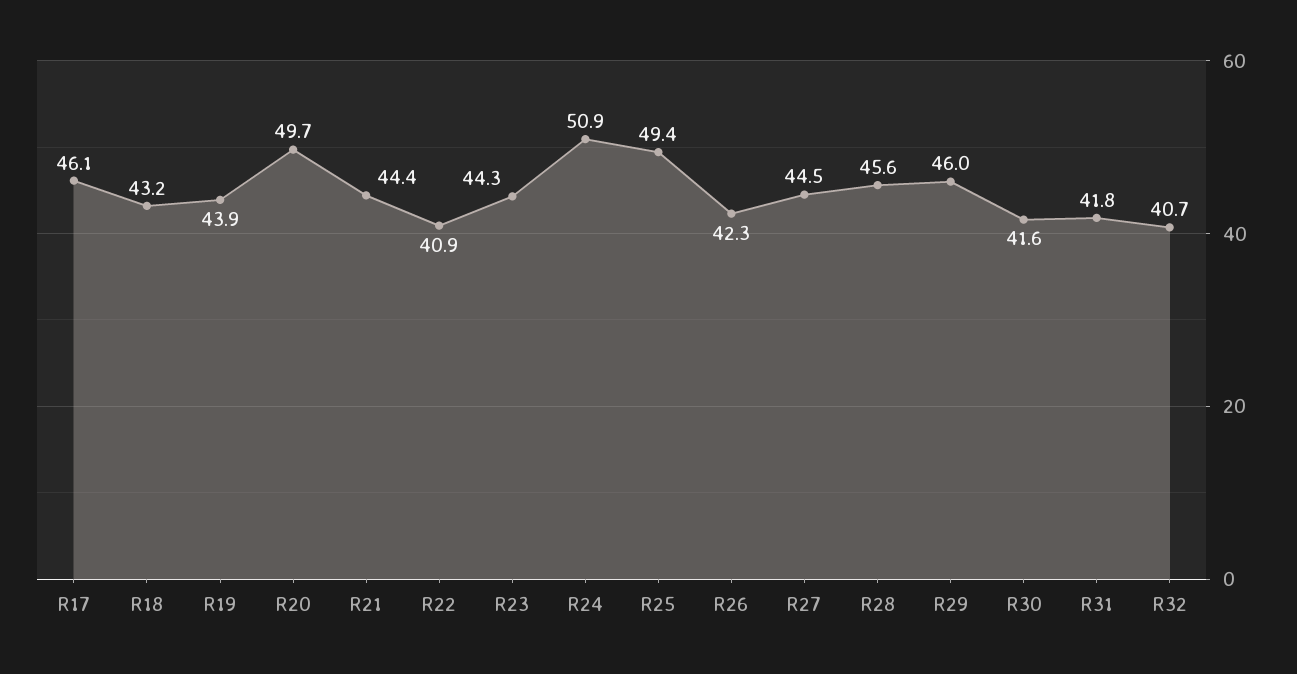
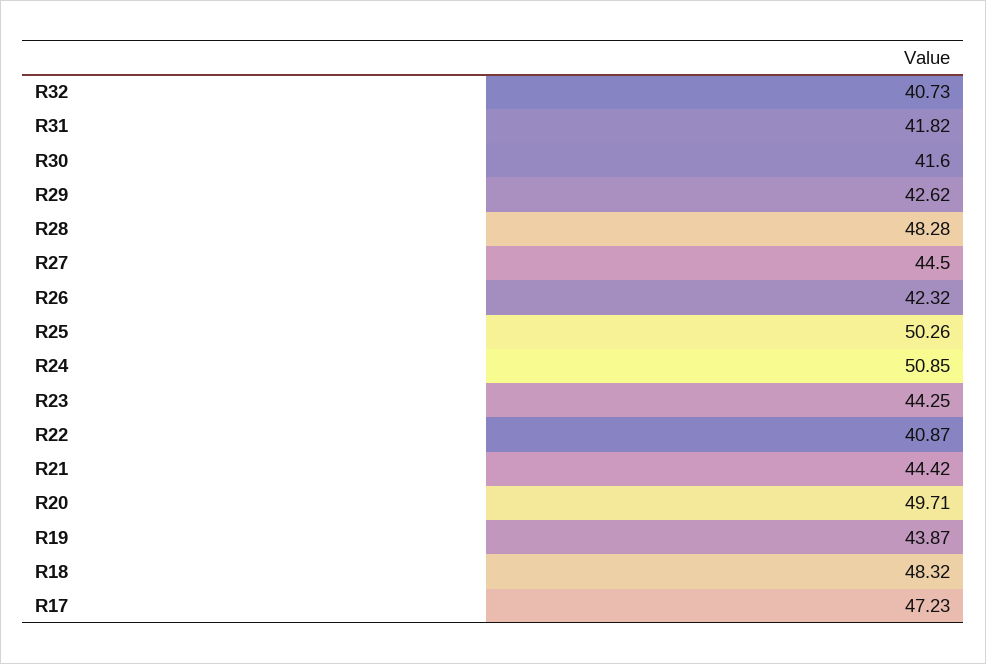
  {
-   "R17": 46.1,
+   "R17": 47.23,
-   "R18": 43.2,
+   "R18": 48.32,
    "R19": 43.87,
    "R20": 49.71,
    "R21": 44.42,
    "R22": 40.87,
    "R23": 44.25,
    "R24": 50.85,
-   "R25": 49.4,
+   "R25": 50.26,
    "R26": 42.32,
    "R27": 44.5,
-   "R28": 45.6,
+   "R28": 48.28,
-   "R29": 46,
+   "R29": 42.62,
    "R30": 41.6,
    "R31": 41.82,
    "R32": 40.73
  }

